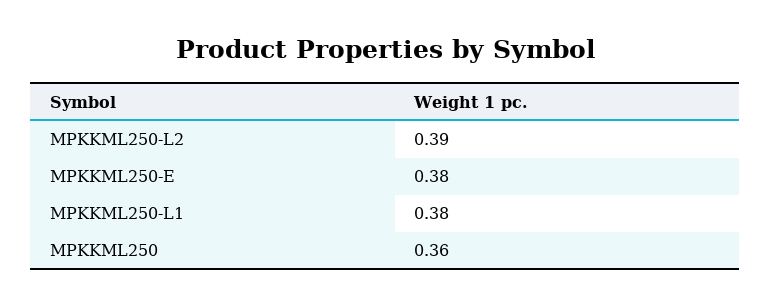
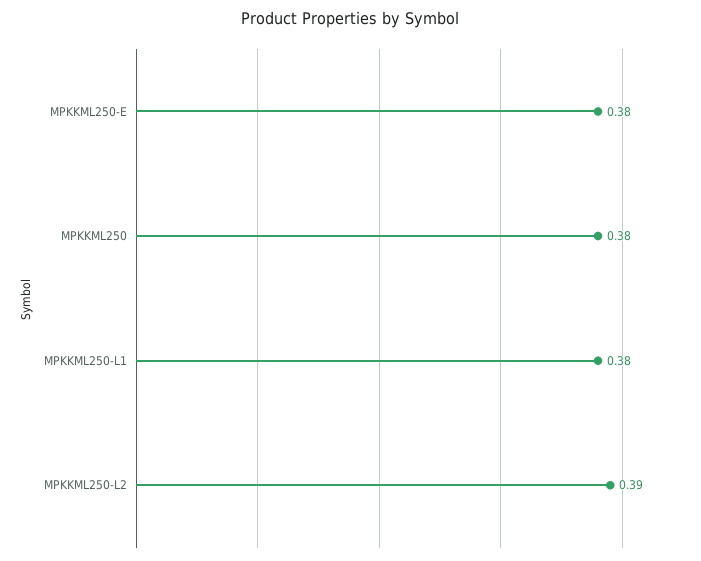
  {
    "MPKKML250-L2": 0.39,
    "MPKKML250-E": 0.38,
    "MPKKML250-L1": 0.38,
-   "MPKKML250": 0.36
+   "MPKKML250": 0.38
  }

